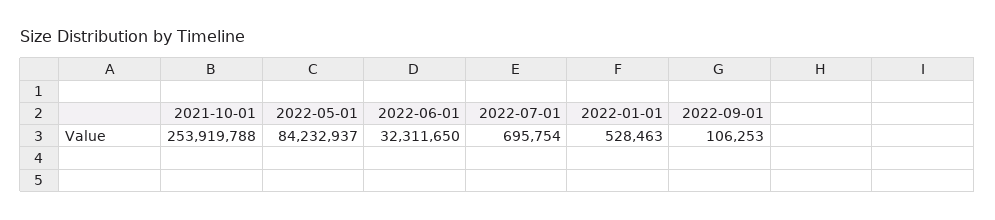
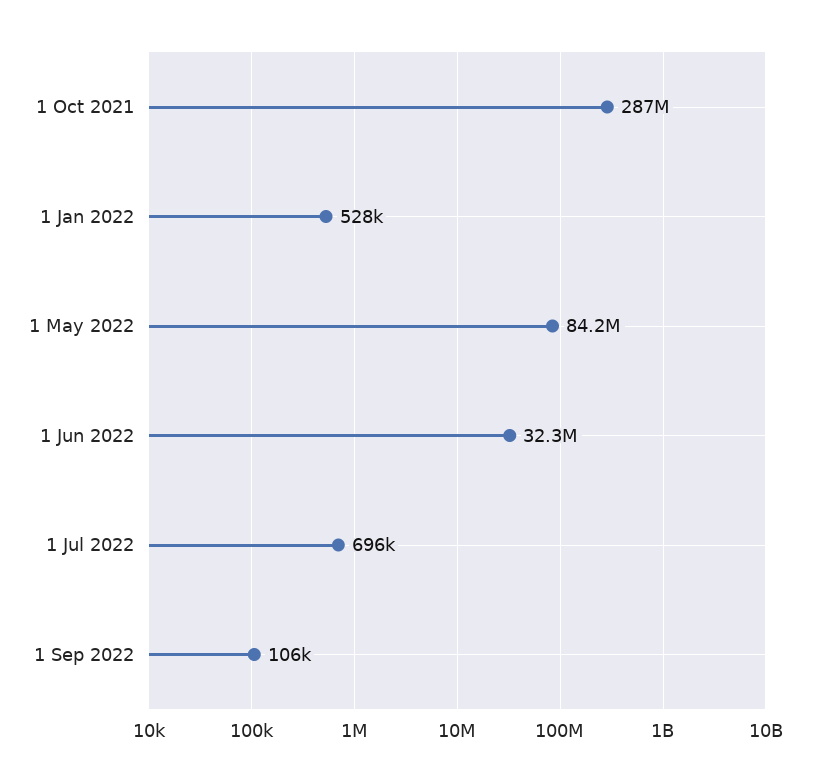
  {
-   "2021-10-01": 253919788,
+   "2021-10-01": 287000000,
    "2022-05-01": 84232937,
    "2022-06-01": 32311650,
    "2022-07-01": 695754,
    "2022-01-01": 528463,
    "2022-09-01": 106253
  }

